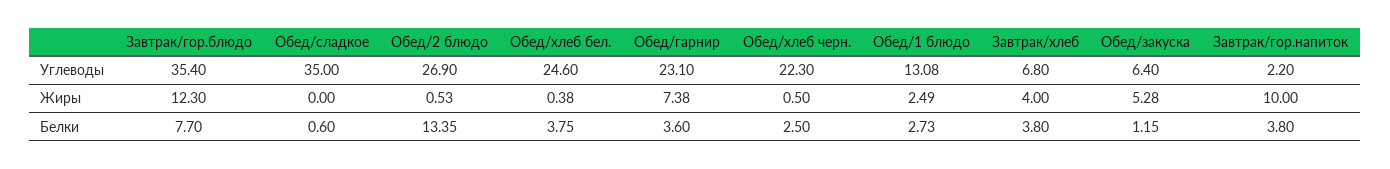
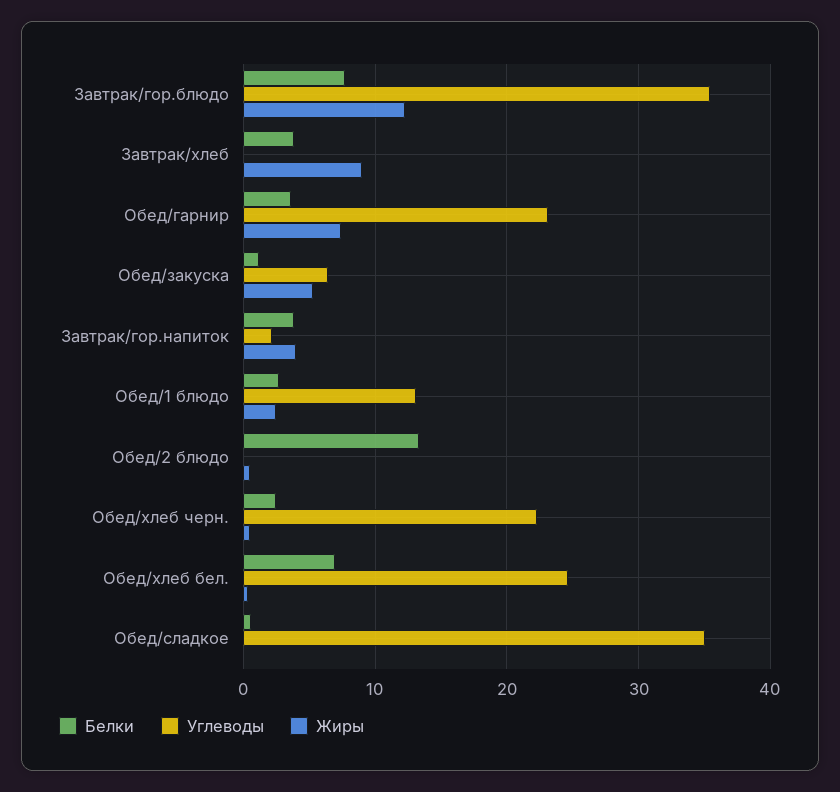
  {
    "Углеводы": {
      "Завтрак/гор.блюдо": 35.4,
      "Обед/сладкое": 35,
-     "Обед/2 блюдо": 26.9,
+     "Обед/2 блюдо": 0,
      "Обед/хлеб бел.": 24.6,
      "Обед/гарнир": 23.1,
      "Обед/хлеб черн.": 22.3,
      "Обед/1 блюдо": 13.08,
-     "Завтрак/хлеб": 6.8,
+     "Завтрак/хлеб": 0,
      "Обед/закуска": 6.4,
      "Завтрак/гор.напиток": 2.2
    },
    "Жиры": {
      "Завтрак/гор.блюдо": 12.3,
      "Обед/сладкое": 0,
      "Обед/2 блюдо": 0.53,
      "Обед/хлеб бел.": 0.38,
      "Обед/гарнир": 7.38,
      "Обед/хлеб черн.": 0.5,
      "Обед/1 блюдо": 2.49,
-     "Завтрак/хлеб": 4,
+     "Завтрак/хлеб": 9,
      "Обед/закуска": 5.28,
-     "Завтрак/гор.напиток": 10
+     "Завтрак/гор.напиток": 4
    },
    "Белки": {
      "Завтрак/гор.блюдо": 7.7,
      "Обед/сладкое": 0.6,
      "Обед/2 блюдо": 13.35,
-     "Обед/хлеб бел.": 3.75,
+     "Обед/хлеб бел.": 7,
      "Обед/гарнир": 3.6,
      "Обед/хлеб черн.": 2.5,
      "Обед/1 блюдо": 2.73,
      "Завтрак/хлеб": 3.8,
      "Обед/закуска": 1.15,
      "Завтрак/гор.напиток": 3.8
    }
  }

